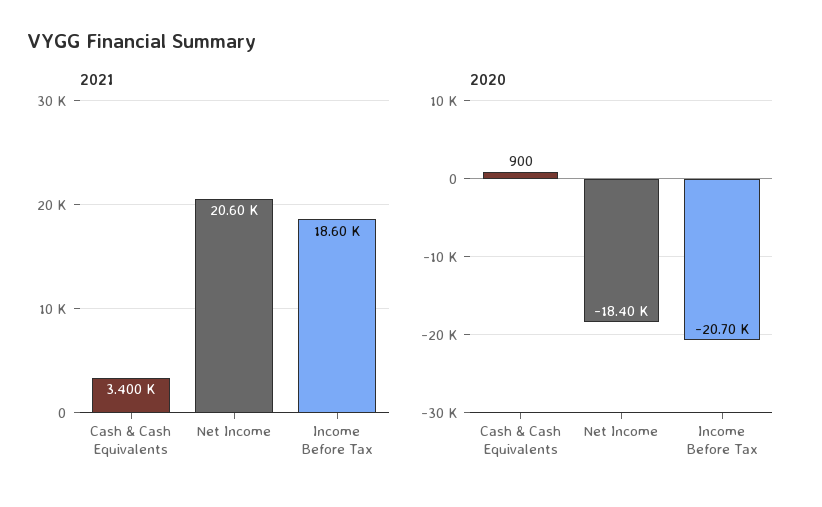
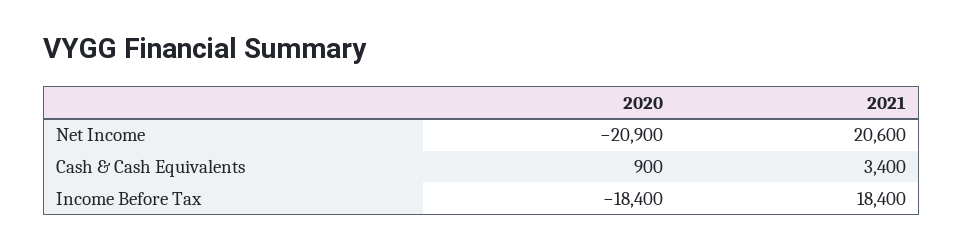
  {
    "2021": {
      "Cash & Cash Equivalents": 3400,
      "Net Income": 20600,
-     "Income Before Tax": 18600
+     "Income Before Tax": 18400
    },
    "2020": {
      "Cash & Cash Equivalents": 900,
-     "Net Income": -18400,
+     "Net Income": -20900,
-     "Income Before Tax": -20700
+     "Income Before Tax": -18400
    }
  }

